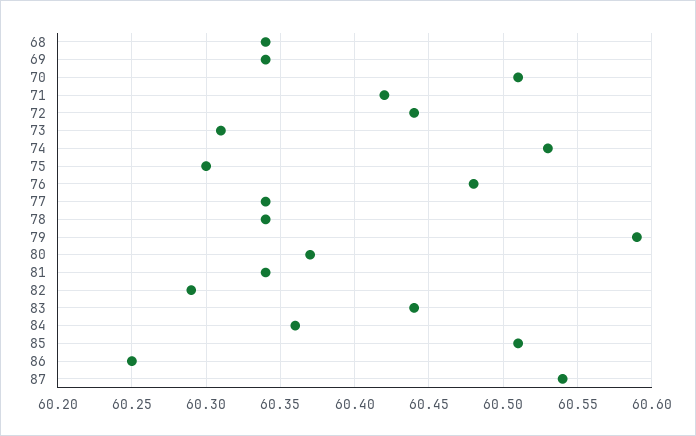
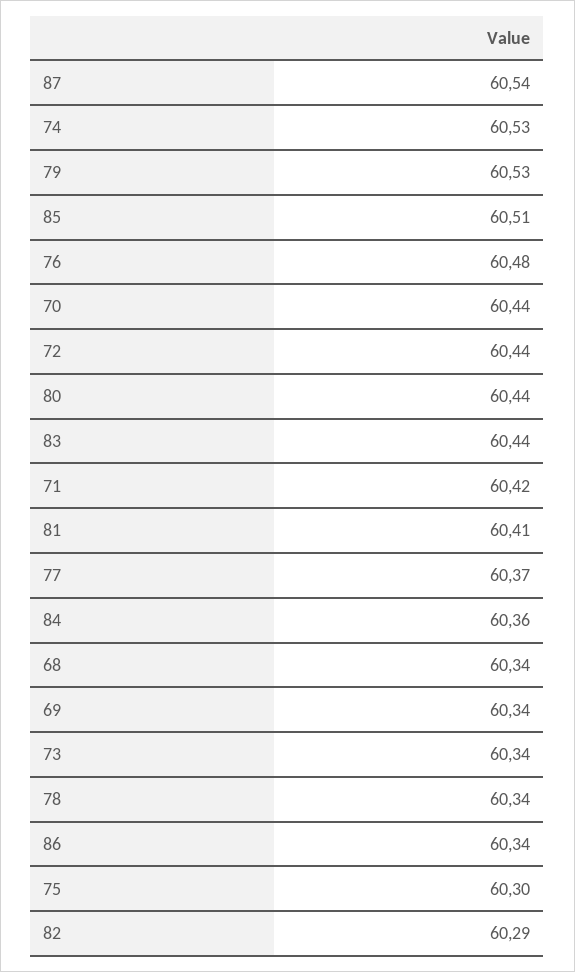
  {
    "68": 60.34,
    "69": 60.34,
-   "70": 60.51,
+   "70": 60.44,
    "71": 60.42,
    "72": 60.44,
-   "73": 60.31,
+   "73": 60.34,
    "74": 60.53,
    "75": 60.3,
    "76": 60.48,
-   "77": 60.34,
+   "77": 60.37,
    "78": 60.34,
-   "79": 60.59,
+   "79": 60.53,
-   "80": 60.37,
+   "80": 60.44,
-   "81": 60.34,
+   "81": 60.41,
    "82": 60.29,
    "83": 60.44,
    "84": 60.36,
    "85": 60.51,
-   "86": 60.25,
+   "86": 60.34,
    "87": 60.54
  }

